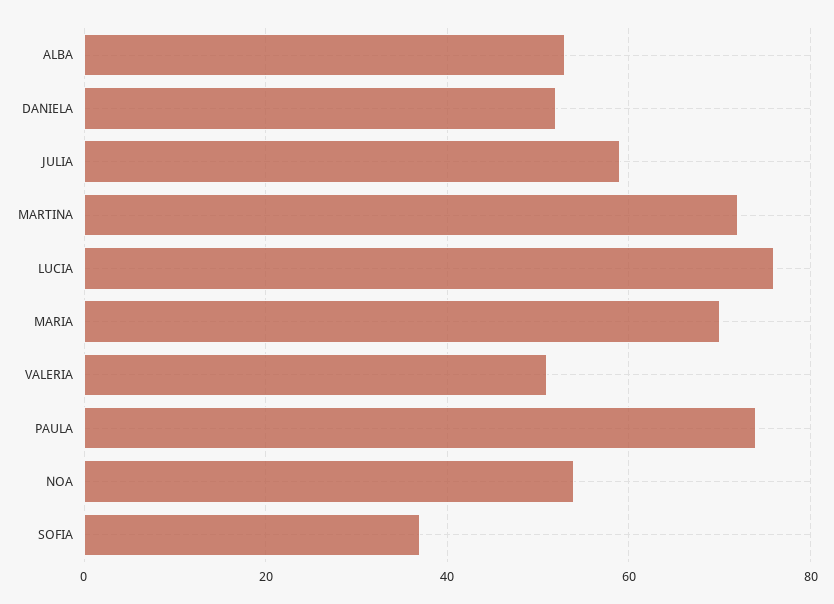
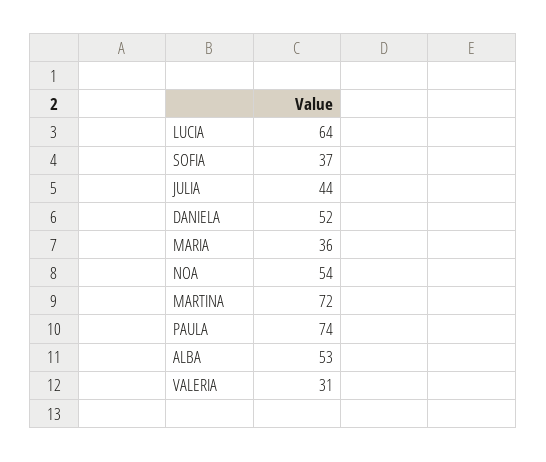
  {
    "ALBA": 53,
    "DANIELA": 52,
-   "JULIA": 60,
+   "JULIA": 44,
    "MARTINA": 72,
-   "LUCIA": 75,
+   "LUCIA": 64,
-   "MARIA": 70,
+   "MARIA": 36,
-   "VALERIA": 50,
+   "VALERIA": 31,
    "PAULA": 74,
    "NOA": 54,
    "SOFIA": 37
  }

